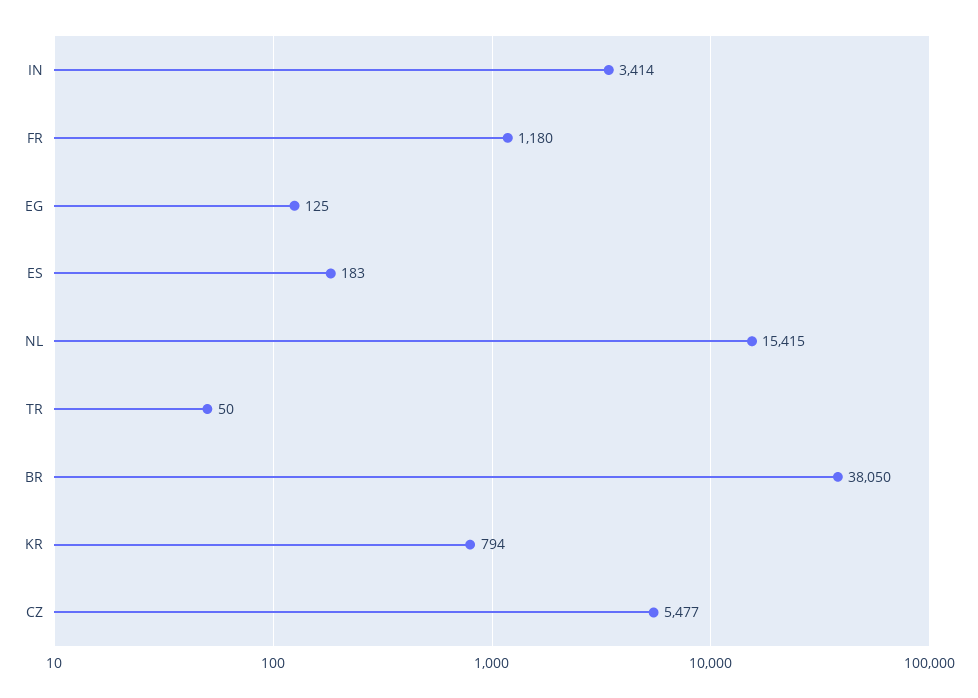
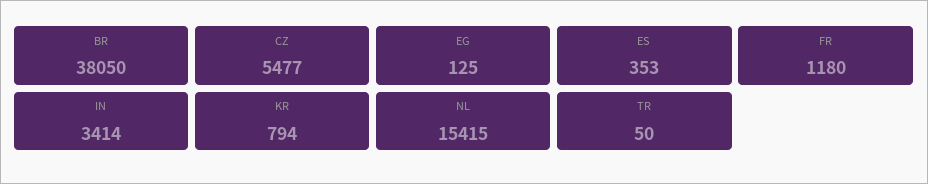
  {
    "IN": 3414,
    "FR": 1180,
    "EG": 125,
-   "ES": 183,
+   "ES": 353,
    "NL": 15415,
    "TR": 50,
    "BR": 38050,
    "KR": 794,
    "CZ": 5477
  }

